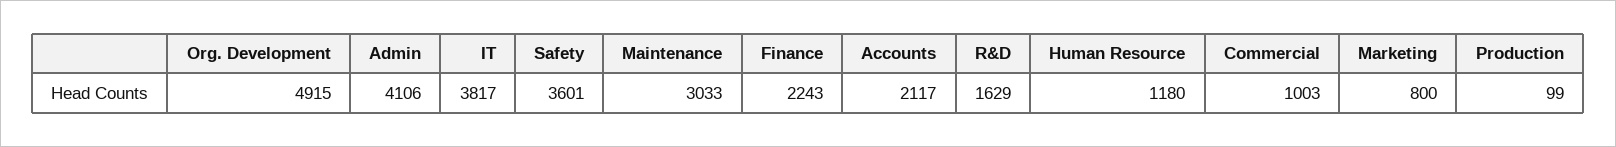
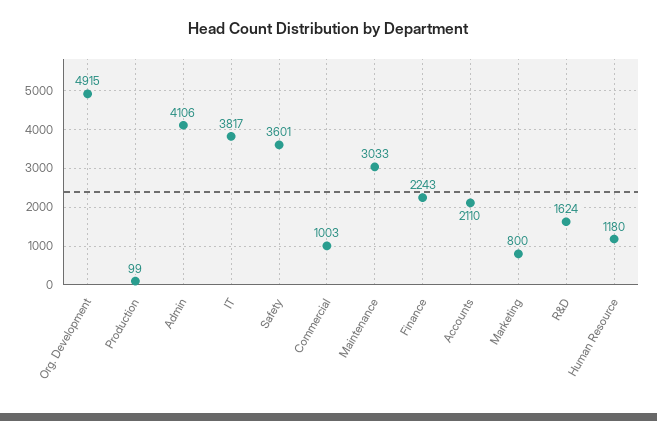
  {
    "Org. Development": 4915,
    "Admin": 4106,
    "IT": 3817,
    "Safety": 3601,
    "Maintenance": 3033,
    "Finance": 2243,
-   "Accounts": 2117,
+   "Accounts": 2110,
-   "R&D": 1629,
+   "R&D": 1624,
    "Human Resource": 1180,
    "Commercial": 1003,
    "Marketing": 800,
    "Production": 99
  }

